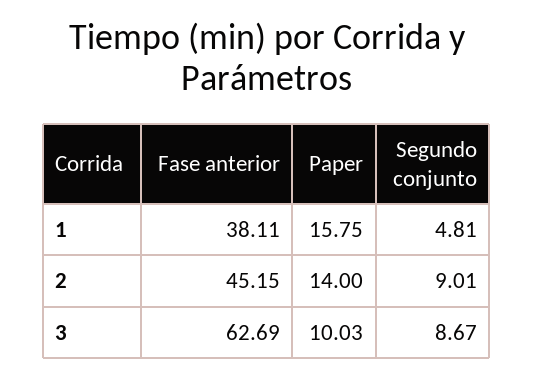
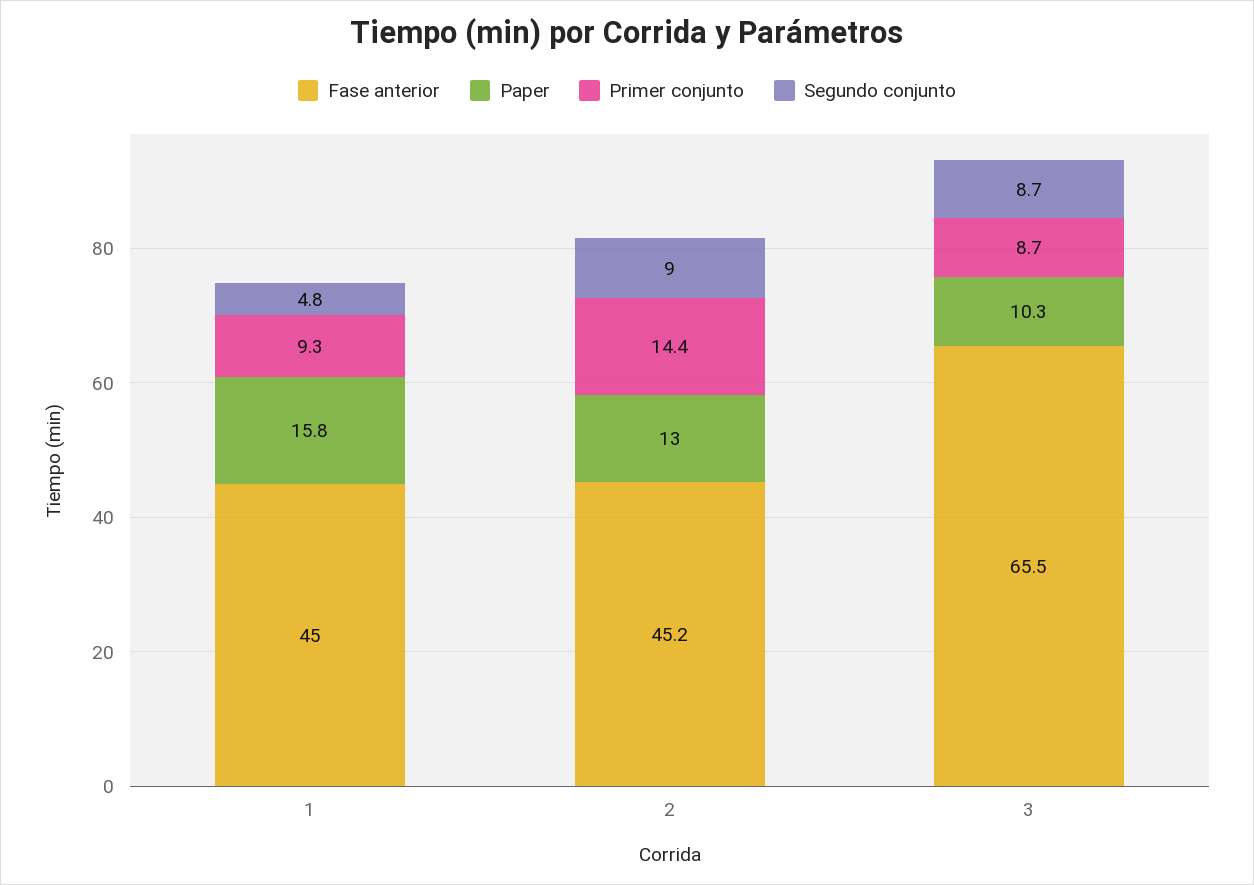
  {
    "Fase anterior": {
-     "1": 38.11,
+     "1": 45,
      "2": 45.15,
-     "3": 62.69
+     "3": 65.5
    },
    "Paper": {
      "1": 15.75,
-     "2": 14,
+     "2": 13,
-     "3": 10.03
+     "3": 10.3
    },
    "Segundo conjunto": {
      "1": 4.81,
      "2": 9.01,
      "3": 8.67
-   }
+   },
+   "Primer conjunto": {
+     "1": 9.3,
+     "2": 14.4,
+     "3": 8.7
+   }
  }

